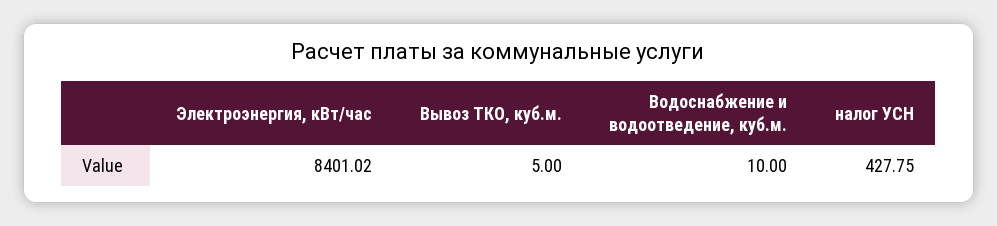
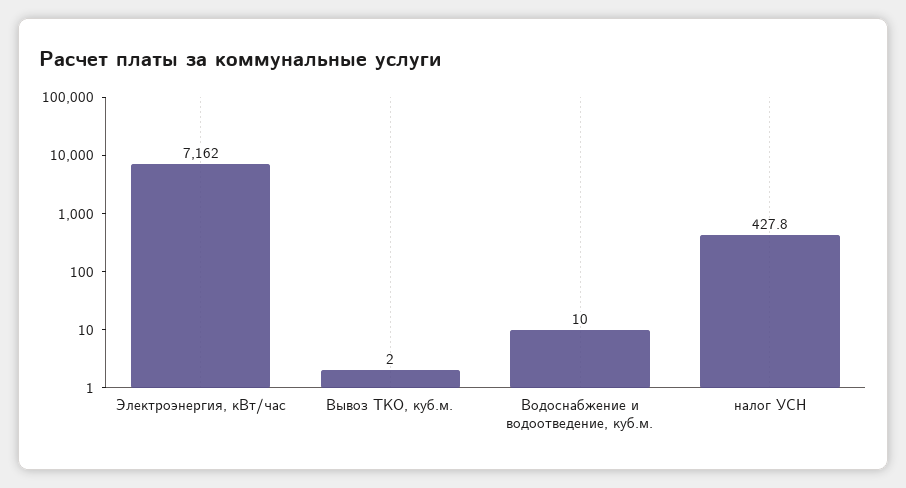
  {
-   "Электроэнергия, кВт/час": 8401.02,
+   "Электроэнергия, кВт/час": 7162,
-   "Вывоз ТКО, куб.м.": 5,
+   "Вывоз ТКО, куб.м.": 2,
    "Водоснабжение и водоотведение, куб.м.": 10,
    "налог УСН": 427.75
  }

